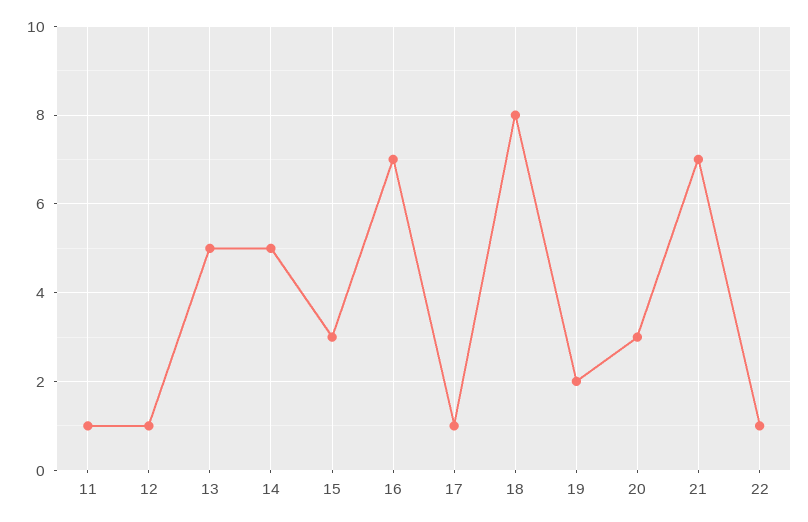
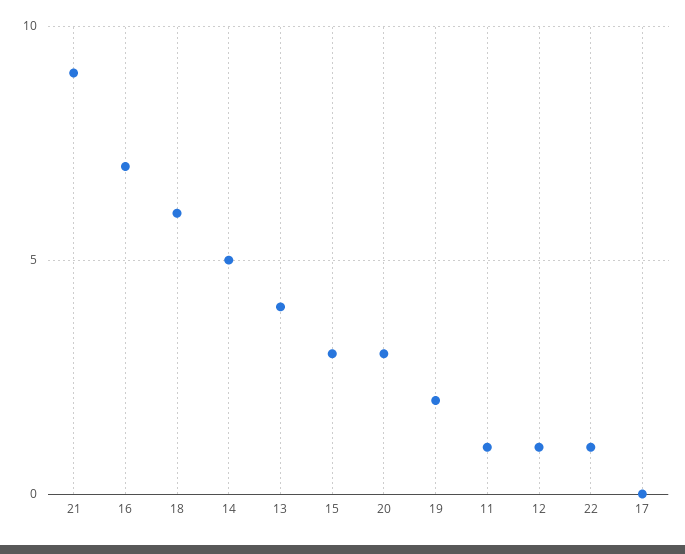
  {
    "11": 1,
    "12": 1,
-   "13": 5,
+   "13": 4,
    "14": 5,
    "15": 3,
    "16": 7,
-   "17": 1,
+   "17": 0,
-   "18": 8,
+   "18": 6,
    "19": 2,
    "20": 3,
-   "21": 7,
+   "21": 9,
    "22": 1
  }

